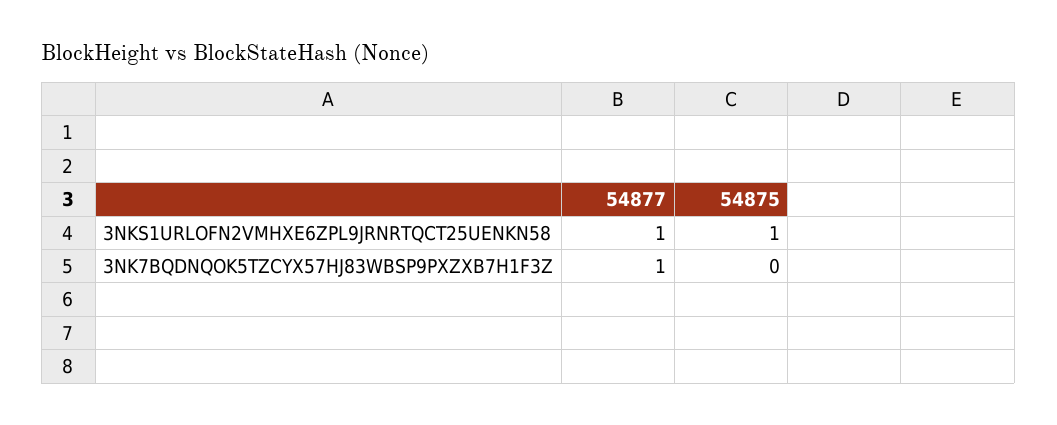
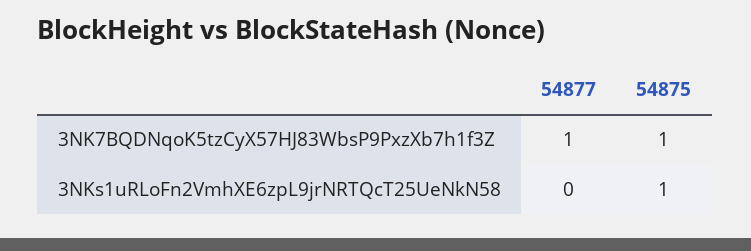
  {
    "54877": {
-     "3NKS1URLOFN2VMHXE6ZPL9JRNRTQCT25UENKN58": 1,
+     "3NKS1URLOFN2VMHXE6ZPL9JRNRTQCT25UENKN58": 0,
      "3NK7BQDNQOK5TZCYX57HJ83WBSP9PXZXB7H1F3Z": 1
    },
    "54875": {
      "3NKS1URLOFN2VMHXE6ZPL9JRNRTQCT25UENKN58": 1,
-     "3NK7BQDNQOK5TZCYX57HJ83WBSP9PXZXB7H1F3Z": 0
+     "3NK7BQDNQOK5TZCYX57HJ83WBSP9PXZXB7H1F3Z": 1
    }
  }

